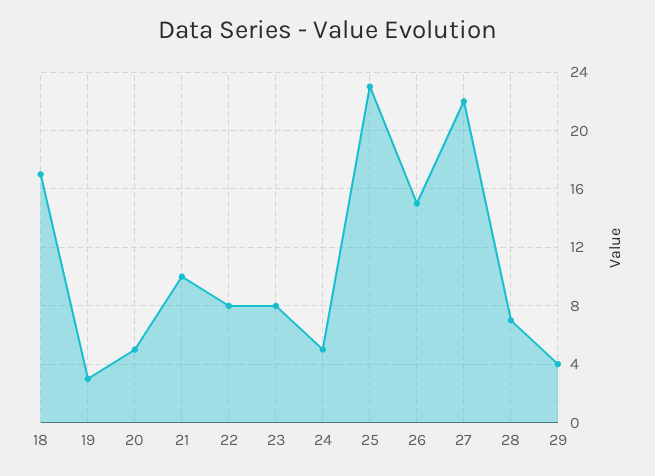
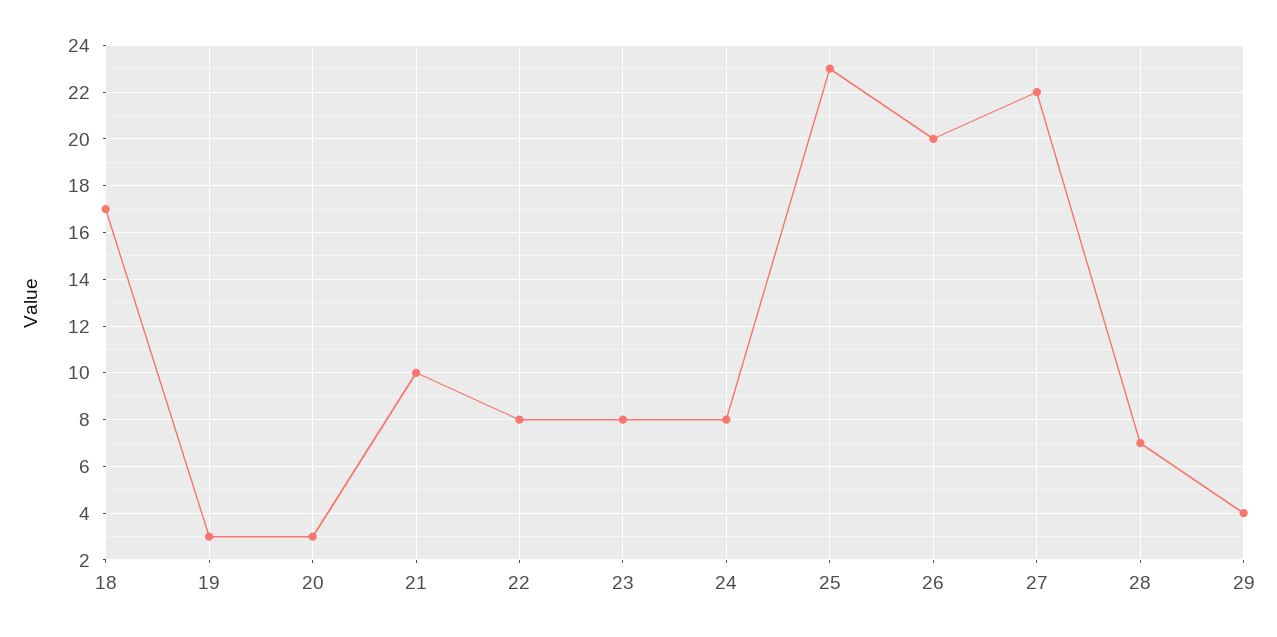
  {
    "18": 17,
    "19": 3,
-   "20": 5,
+   "20": 3,
    "21": 10,
    "22": 8,
    "23": 8,
-   "24": 5,
+   "24": 8,
    "25": 23,
-   "26": 15,
+   "26": 20,
    "27": 22,
    "28": 7,
    "29": 4
  }

